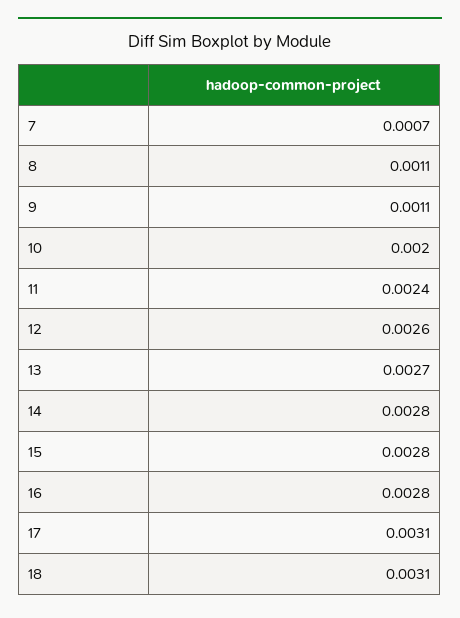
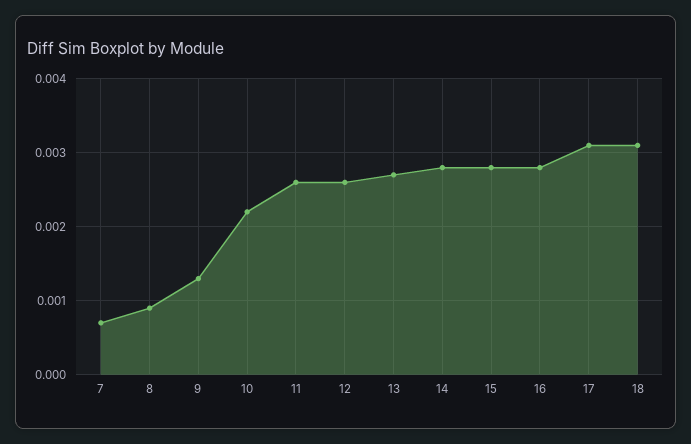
  {
    "7": 0.0007,
-   "8": 0.0011,
+   "8": 0.0009,
-   "9": 0.0011,
+   "9": 0.0013,
-   "10": 0.002,
+   "10": 0.0022,
-   "11": 0.0024,
+   "11": 0.0026,
    "12": 0.0026,
    "13": 0.0027,
    "14": 0.0028,
    "15": 0.0028,
    "16": 0.0028,
    "17": 0.0031,
    "18": 0.0031
  }

